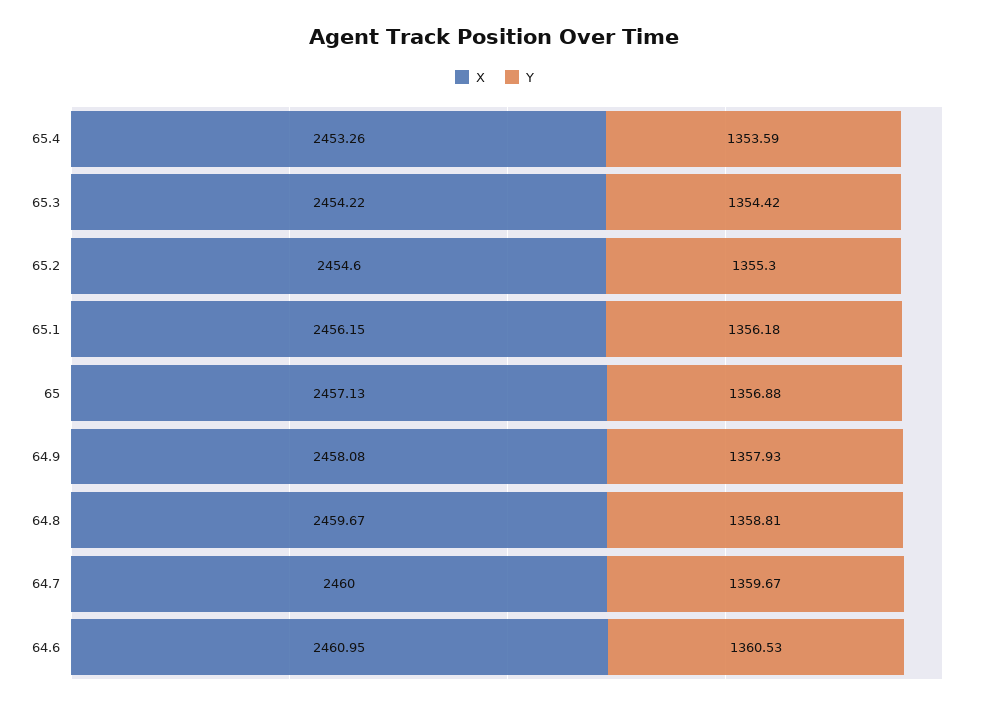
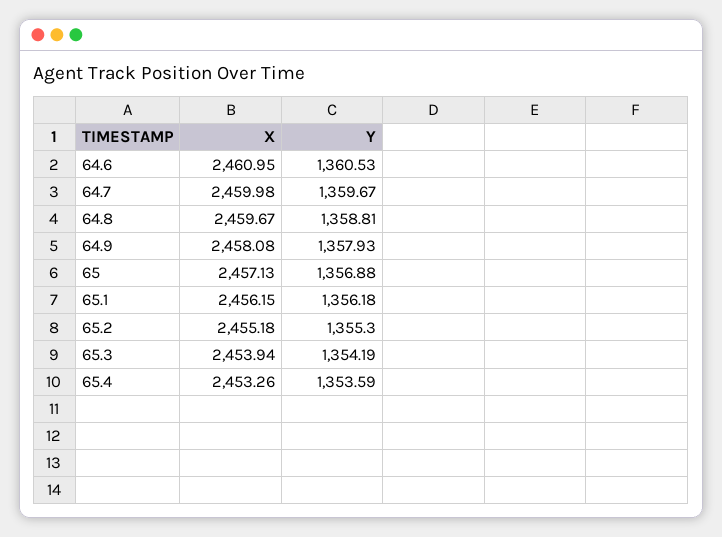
  {
    "X": {
      "65.4": 2453.26,
-     "65.3": 2454.22,
+     "65.3": 2453.94,
-     "65.2": 2454.6,
+     "65.2": 2455.18,
      "65.1": 2456.15,
      "65": 2457.13,
      "64.9": 2458.08,
      "64.8": 2459.67,
-     "64.7": 2460,
+     "64.7": 2459.98,
      "64.6": 2460.95
    },
    "Y": {
      "65.4": 1353.59,
-     "65.3": 1354.42,
+     "65.3": 1354.19,
      "65.2": 1355.3,
      "65.1": 1356.18,
      "65": 1356.88,
      "64.9": 1357.93,
      "64.8": 1358.81,
      "64.7": 1359.67,
      "64.6": 1360.53
    }
  }

